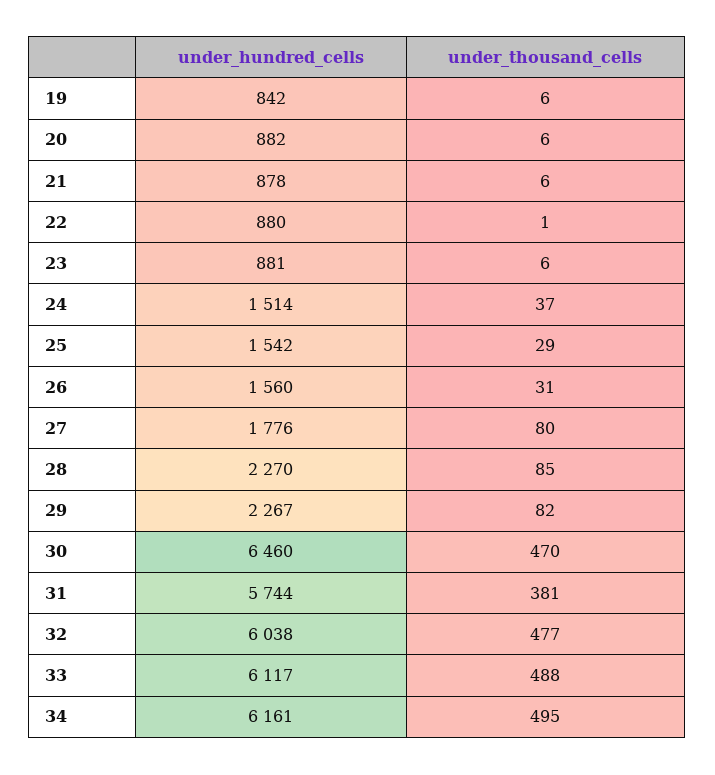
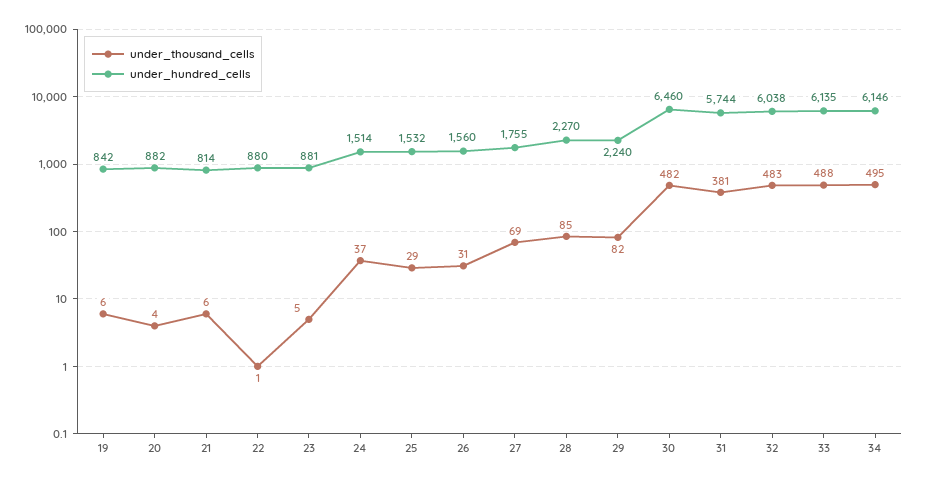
  {
    "under_hundred_cells": {
      "19": 842,
      "20": 882,
-     "21": 878,
+     "21": 814,
      "22": 880,
      "23": 881,
      "24": 1514,
-     "25": 1542,
+     "25": 1532,
      "26": 1560,
-     "27": 1776,
+     "27": 1755,
      "28": 2270,
-     "29": 2267,
+     "29": 2240,
      "30": 6460,
      "31": 5744,
      "32": 6038,
-     "33": 6117,
+     "33": 6135,
-     "34": 6161
+     "34": 6146
    },
    "under_thousand_cells": {
      "19": 6,
-     "20": 6,
+     "20": 4,
      "21": 6,
      "22": 1,
-     "23": 6,
+     "23": 5,
      "24": 37,
      "25": 29,
      "26": 31,
-     "27": 80,
+     "27": 69,
      "28": 85,
      "29": 82,
-     "30": 470,
+     "30": 482,
      "31": 381,
-     "32": 477,
+     "32": 483,
      "33": 488,
      "34": 495
    }
  }

